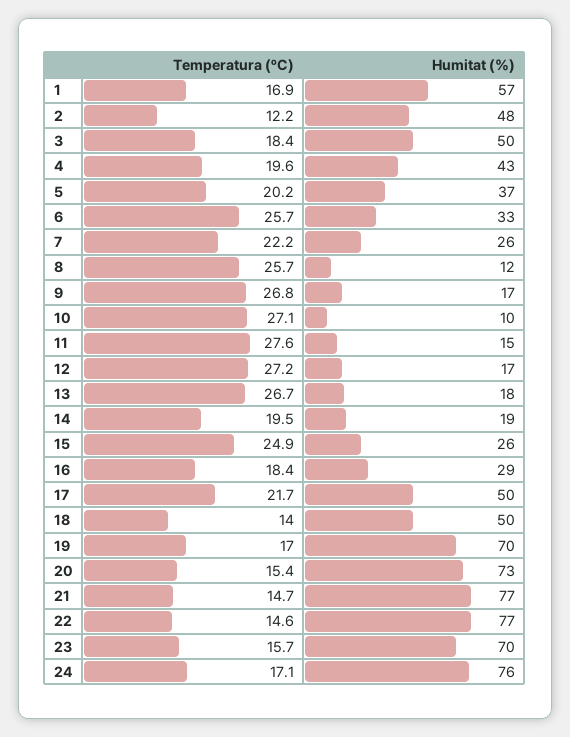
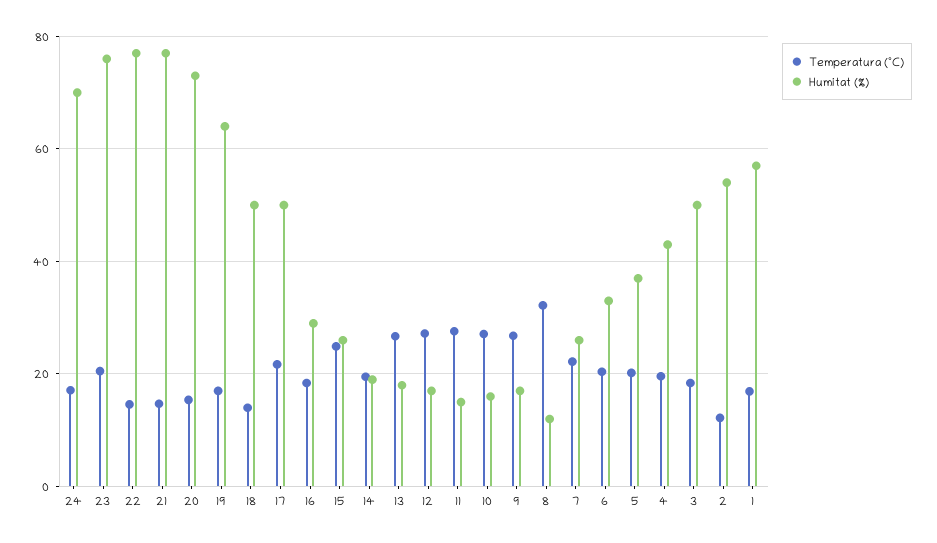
  {
    "Temperatura (ºC)": {
      "1": 16.9,
      "2": 12.2,
      "3": 18.4,
      "4": 19.6,
      "5": 20.2,
-     "6": 25.7,
+     "6": 20,
      "7": 22.2,
-     "8": 25.7,
+     "8": 32,
      "9": 26.8,
      "10": 27.1,
      "11": 27.6,
      "12": 27.2,
      "13": 26.7,
      "14": 19.5,
      "15": 24.9,
      "16": 18.4,
      "17": 21.7,
      "18": 14,
      "19": 17,
      "20": 15.4,
      "21": 14.7,
      "22": 14.6,
-     "23": 15.7,
+     "23": 20,
      "24": 17.1
    },
    "Humitat (%)": {
      "1": 57,
-     "2": 48,
+     "2": 54,
      "3": 50,
      "4": 43,
      "5": 37,
      "6": 33,
      "7": 26,
      "8": 12,
      "9": 17,
-     "10": 10,
+     "10": 16,
      "11": 15,
      "12": 17,
      "13": 18,
      "14": 19,
      "15": 26,
      "16": 29,
      "17": 50,
      "18": 50,
-     "19": 70,
+     "19": 64,
      "20": 73,
      "21": 77,
      "22": 77,
-     "23": 70,
+     "23": 76,
-     "24": 76
+     "24": 70
    }
  }

